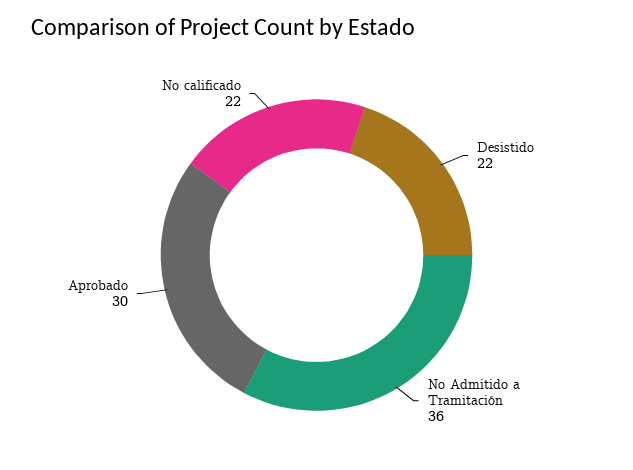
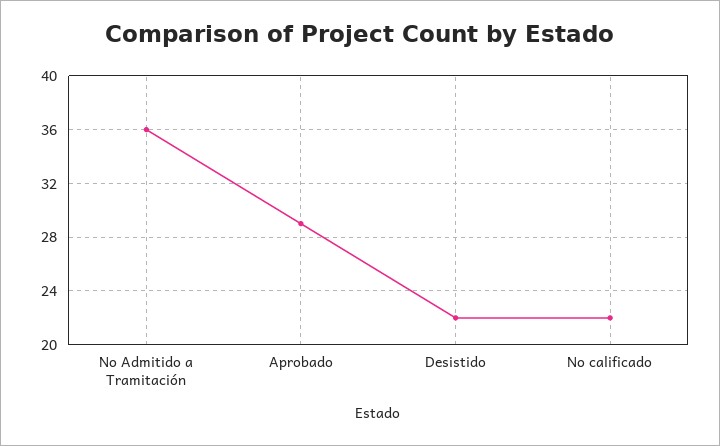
  {
    "Desistido": 22,
    "No Admitido a Tramitación": 36,
-   "Aprobado": 30,
+   "Aprobado": 29,
    "No calificado": 22
  }

